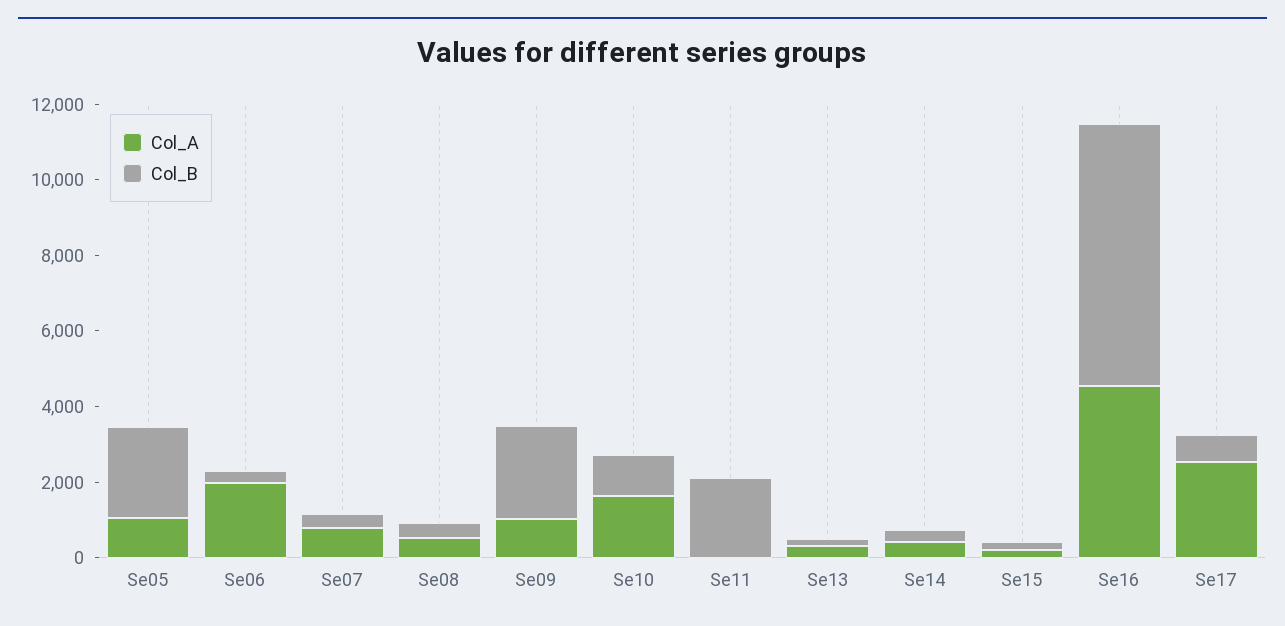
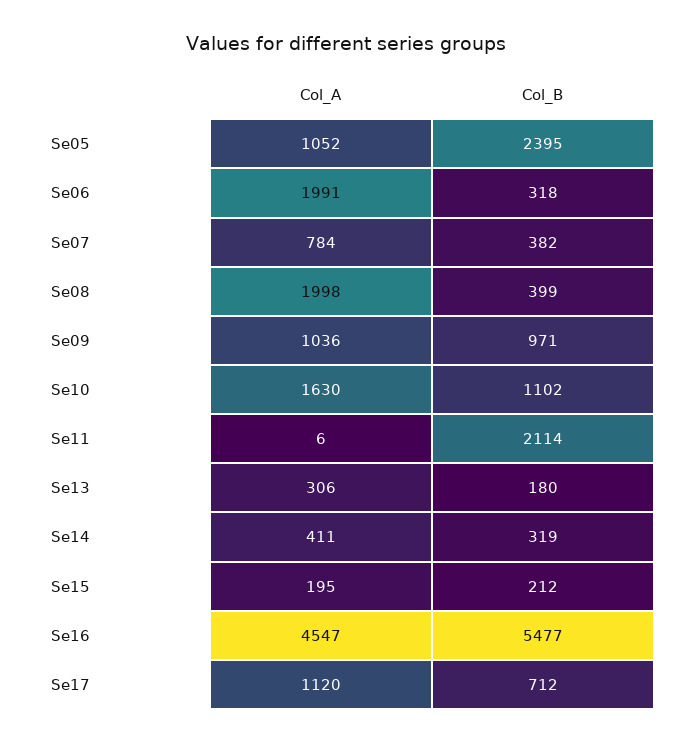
  {
    "Col_A": {
      "Se05": 1052,
      "Se06": 1991,
      "Se07": 784,
-     "Se08": 500,
+     "Se08": 1998,
      "Se09": 1036,
      "Se10": 1630,
      "Se11": 6,
      "Se13": 306,
      "Se14": 411,
      "Se15": 195,
      "Se16": 4547,
-     "Se17": 2500
+     "Se17": 1120
    },
    "Col_B": {
      "Se05": 2395,
      "Se06": 318,
      "Se07": 382,
      "Se08": 399,
-     "Se09": 2500,
+     "Se09": 971,
      "Se10": 1102,
      "Se11": 2114,
      "Se13": 180,
      "Se14": 319,
      "Se15": 212,
-     "Se16": 7000,
+     "Se16": 5477,
      "Se17": 712
    }
  }

